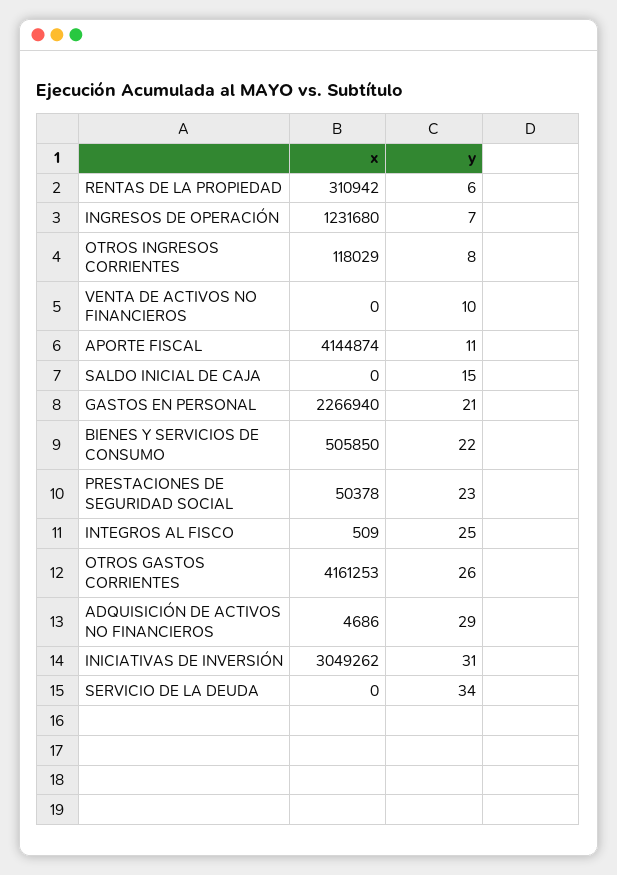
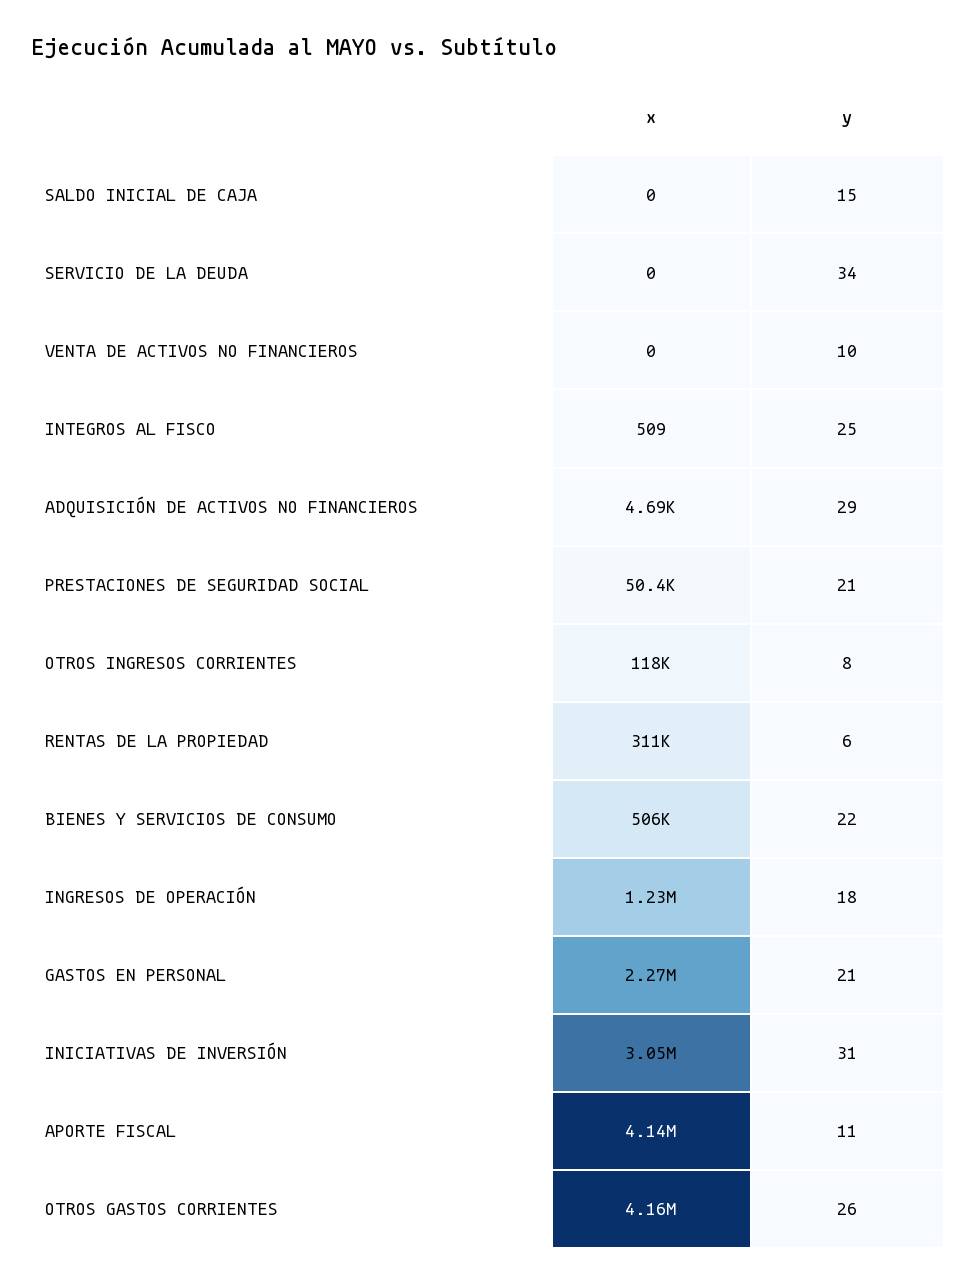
  {
    "x": {
      "RENTAS DE LA PROPIEDAD": 310942,
      "INGRESOS DE OPERACIÓN": 1231680,
      "OTROS INGRESOS CORRIENTES": 118029,
      "VENTA DE ACTIVOS NO FINANCIEROS": 0,
      "APORTE FISCAL": 4144874,
      "SALDO INICIAL DE CAJA": 0,
      "GASTOS EN PERSONAL": 2266940,
      "BIENES Y SERVICIOS DE CONSUMO": 505850,
      "PRESTACIONES DE SEGURIDAD SOCIAL": 50378,
      "INTEGROS AL FISCO": 509,
      "OTROS GASTOS CORRIENTES": 4161253,
      "ADQUISICIÓN DE ACTIVOS NO FINANCIEROS": 4686,
      "INICIATIVAS DE INVERSIÓN": 3049262,
      "SERVICIO DE LA DEUDA": 0
    },
    "y": {
      "RENTAS DE LA PROPIEDAD": 6,
-     "INGRESOS DE OPERACIÓN": 7,
+     "INGRESOS DE OPERACIÓN": 18,
      "OTROS INGRESOS CORRIENTES": 8,
      "VENTA DE ACTIVOS NO FINANCIEROS": 10,
      "APORTE FISCAL": 11,
      "SALDO INICIAL DE CAJA": 15,
      "GASTOS EN PERSONAL": 21,
      "BIENES Y SERVICIOS DE CONSUMO": 22,
-     "PRESTACIONES DE SEGURIDAD SOCIAL": 23,
+     "PRESTACIONES DE SEGURIDAD SOCIAL": 21,
      "INTEGROS AL FISCO": 25,
      "OTROS GASTOS CORRIENTES": 26,
      "ADQUISICIÓN DE ACTIVOS NO FINANCIEROS": 29,
      "INICIATIVAS DE INVERSIÓN": 31,
      "SERVICIO DE LA DEUDA": 34
    }
  }

